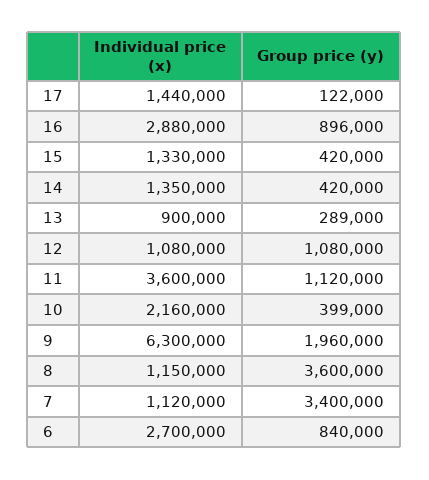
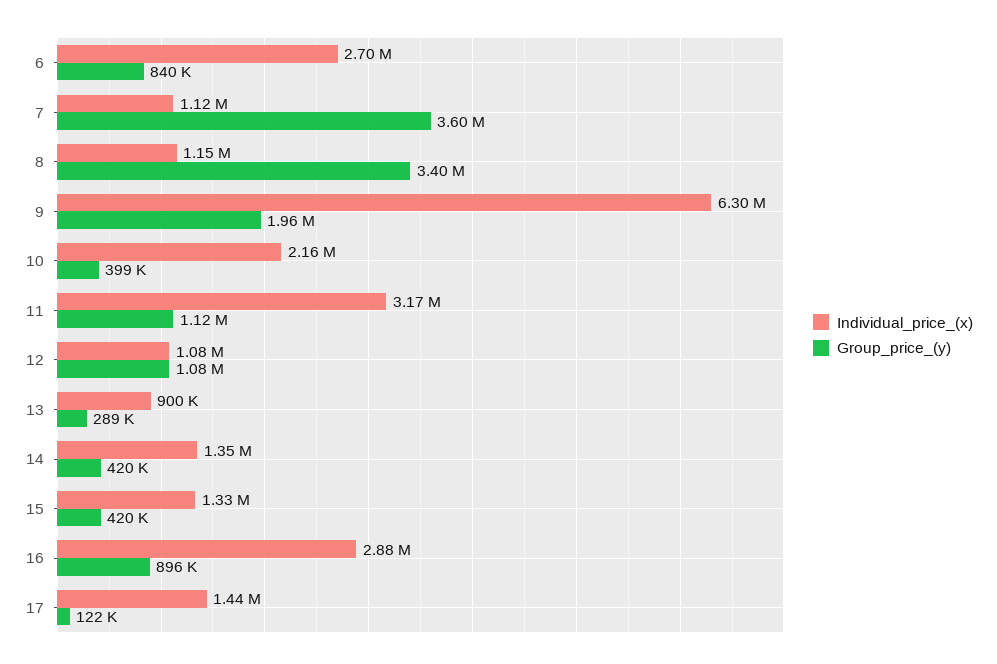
  {
    "Individual price (x)": {
      "17": 1440000,
      "16": 2880000,
      "15": 1330000,
      "14": 1350000,
      "13": 900000,
      "12": 1080000,
-     "11": 3600000,
+     "11": 3170000,
      "10": 2160000,
      "9": 6300000,
      "8": 1150000,
      "7": 1120000,
      "6": 2700000
    },
    "Group price (y)": {
      "17": 122000,
      "16": 896000,
      "15": 420000,
      "14": 420000,
      "13": 289000,
      "12": 1080000,
      "11": 1120000,
      "10": 399000,
      "9": 1960000,
-     "8": 3600000,
+     "8": 3400000,
-     "7": 3400000,
+     "7": 3600000,
      "6": 840000
    }
  }

